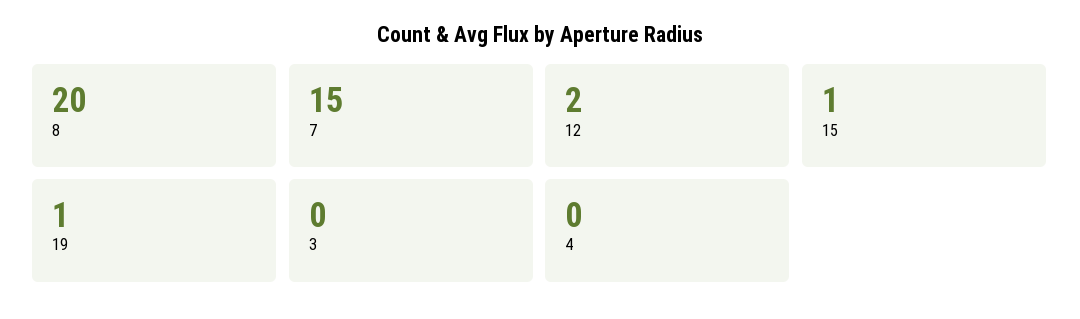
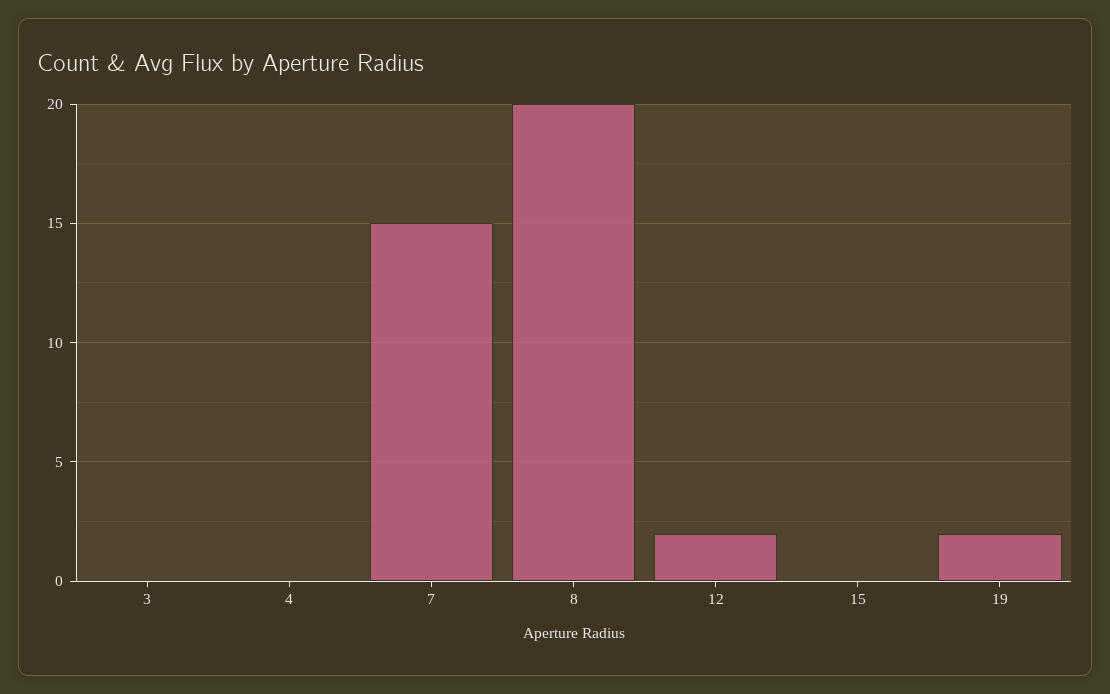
  {
    "8": 20,
    "7": 15,
    "12": 2,
-   "15": 1,
+   "15": 0,
-   "19": 1,
+   "19": 2,
    "3": 0,
    "4": 0
  }

